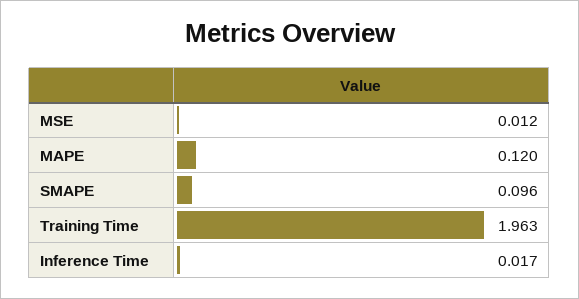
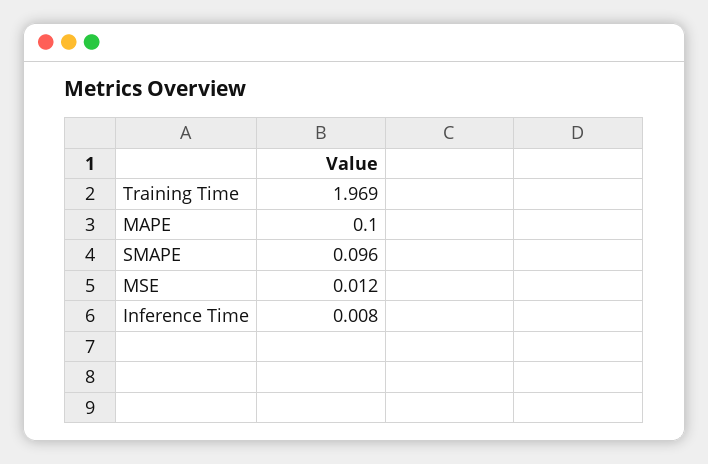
  {
    "MSE": 0.012,
-   "MAPE": 0.12,
+   "MAPE": 0.1,
    "SMAPE": 0.096,
-   "Training Time": 1.963,
+   "Training Time": 1.969,
-   "Inference Time": 0.017
+   "Inference Time": 0.008
  }

